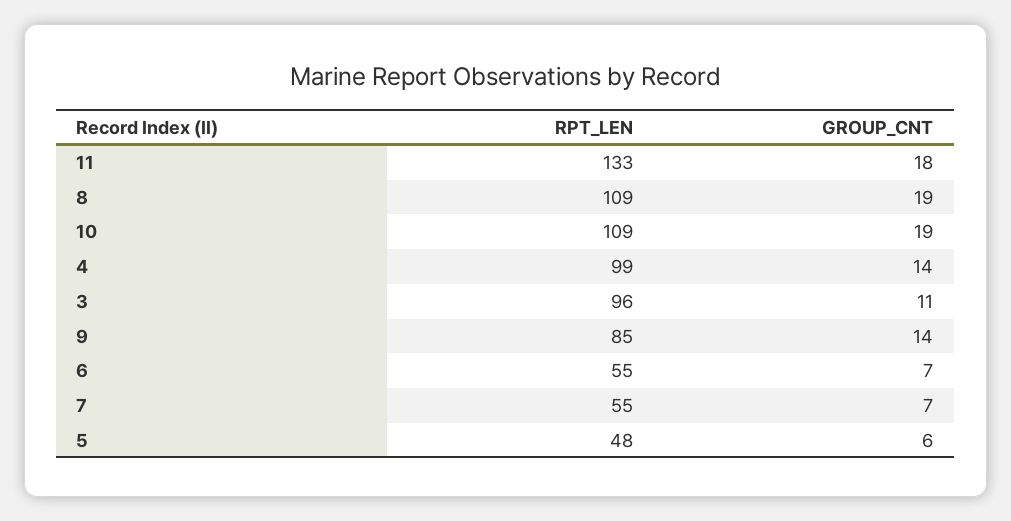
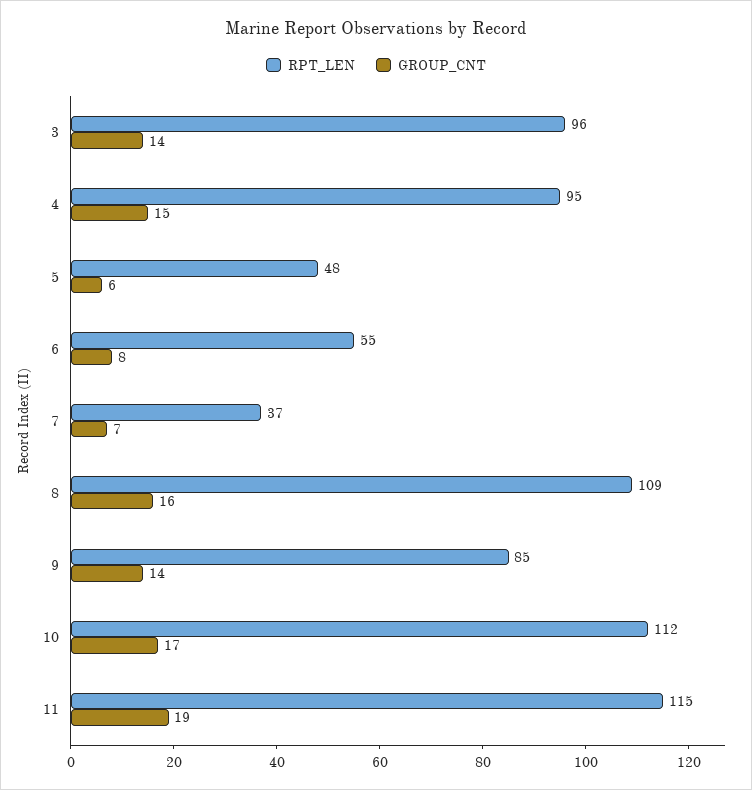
  {
    "RPT_LEN": {
-     "11": 133,
+     "11": 115,
      "8": 109,
-     "10": 109,
+     "10": 112,
-     "4": 99,
+     "4": 95,
      "3": 96,
      "9": 85,
      "6": 55,
-     "7": 55,
+     "7": 37,
      "5": 48
    },
    "GROUP_CNT": {
-     "11": 18,
+     "11": 19,
-     "8": 19,
+     "8": 16,
-     "10": 19,
+     "10": 17,
-     "4": 14,
+     "4": 15,
-     "3": 11,
+     "3": 14,
      "9": 14,
-     "6": 7,
+     "6": 8,
      "7": 7,
      "5": 6
    }
  }

